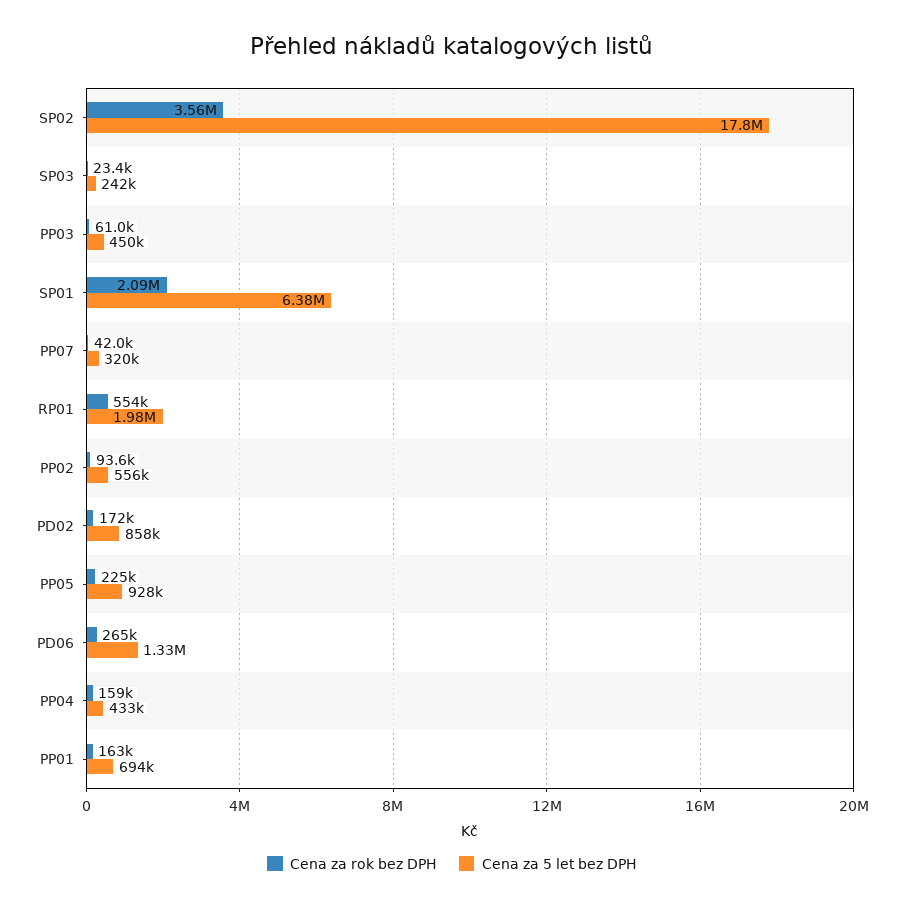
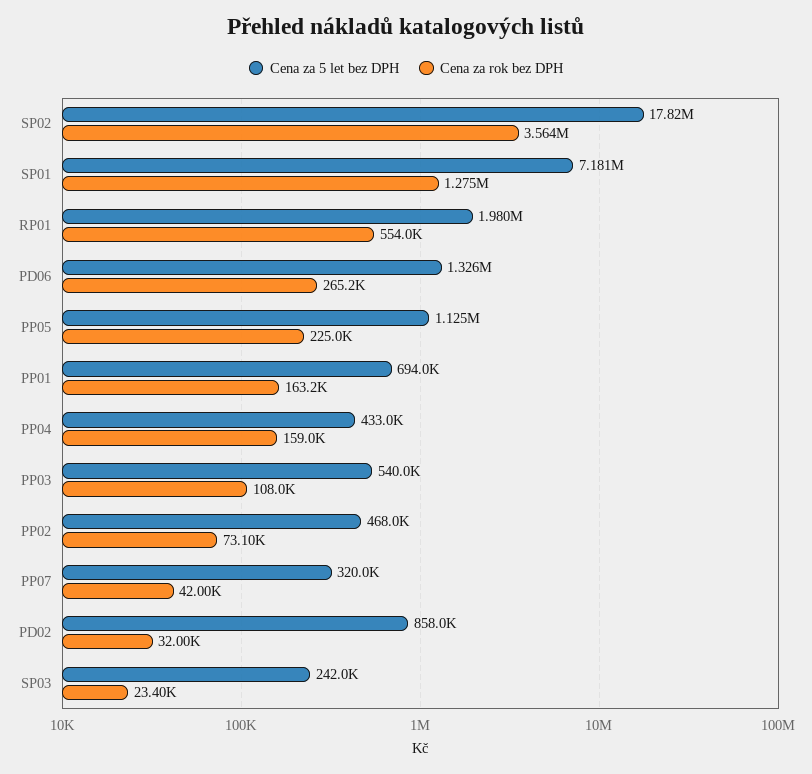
  {
    "Cena za rok bez DPH": {
      "SP02": 3564000,
      "SP03": 23400,
-     "PP03": 61000,
+     "PP03": 108000,
-     "SP01": 2090000,
+     "SP01": 1275000,
      "PP07": 42000,
      "RP01": 554000,
-     "PP02": 93600,
+     "PP02": 73100,
-     "PD02": 172000,
+     "PD02": 32000,
      "PP05": 225000,
      "PD06": 265200,
      "PP04": 159000,
      "PP01": 163200
    },
    "Cena za 5 let bez DPH": {
      "SP02": 17820000,
      "SP03": 242000,
-     "PP03": 450000,
+     "PP03": 540000,
-     "SP01": 6380000,
+     "SP01": 7181000,
      "PP07": 320000,
      "RP01": 1980000,
-     "PP02": 556000,
+     "PP02": 468000,
      "PD02": 858000,
-     "PP05": 928000,
+     "PP05": 1125000,
      "PD06": 1326000,
      "PP04": 433000,
      "PP01": 694000
    }
  }

